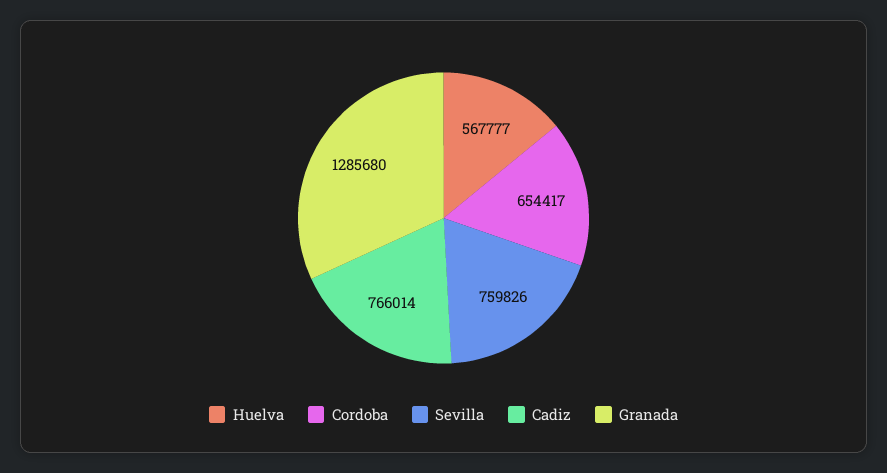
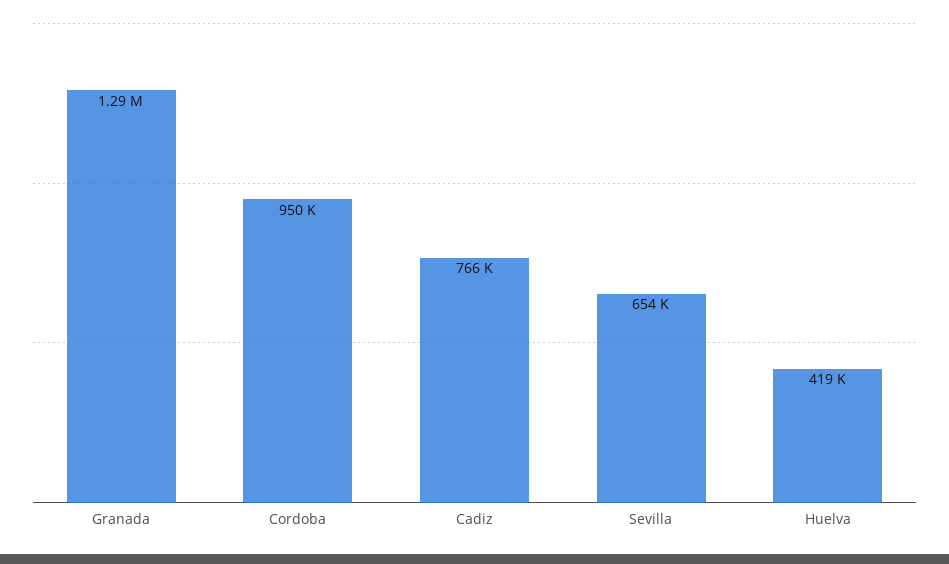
  {
-   "Huelva": 567777,
+   "Huelva": 419000,
-   "Cordoba": 654417,
+   "Cordoba": 950000,
-   "Sevilla": 759826,
+   "Sevilla": 654000,
    "Cadiz": 766014,
    "Granada": 1285680
  }

